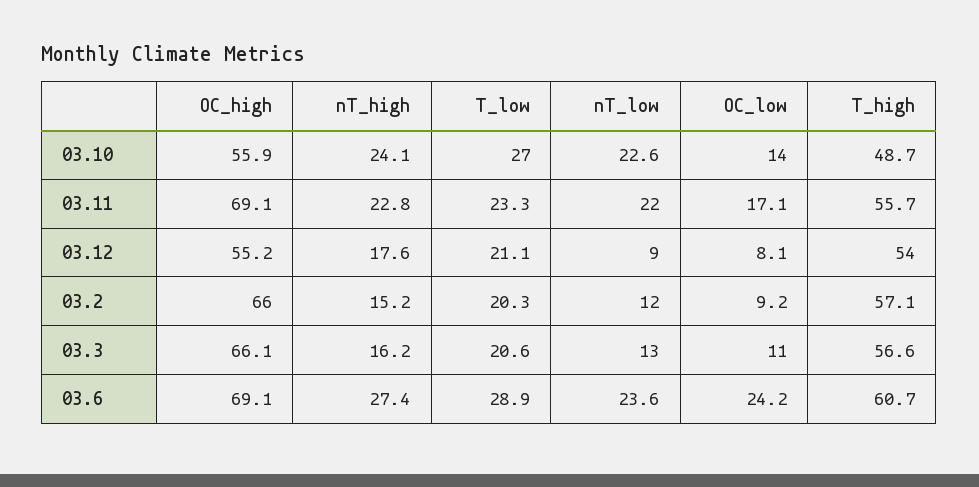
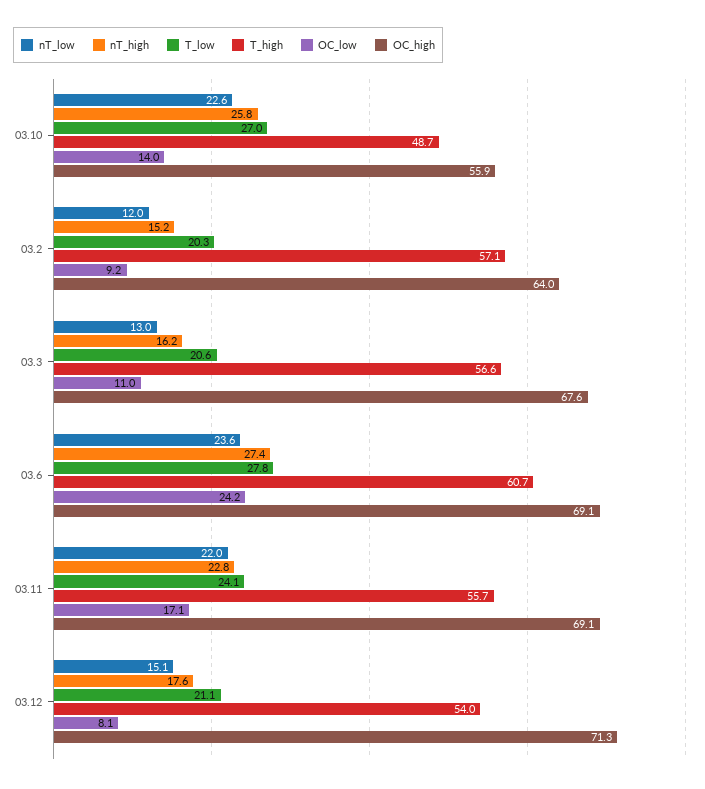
  {
    "OC_high": {
      "03.10": 55.9,
      "03.11": 69.1,
-     "03.12": 55.2,
+     "03.12": 71.3,
-     "03.2": 66,
+     "03.2": 64,
-     "03.3": 66.1,
+     "03.3": 67.6,
      "03.6": 69.1
    },
    "nT_high": {
-     "03.10": 24.1,
+     "03.10": 25.8,
      "03.11": 22.8,
      "03.12": 17.6,
      "03.2": 15.2,
      "03.3": 16.2,
      "03.6": 27.4
    },
    "T_low": {
      "03.10": 27,
-     "03.11": 23.3,
+     "03.11": 24.1,
      "03.12": 21.1,
      "03.2": 20.3,
      "03.3": 20.6,
-     "03.6": 28.9
+     "03.6": 27.8
    },
    "nT_low": {
      "03.10": 22.6,
      "03.11": 22,
-     "03.12": 9,
+     "03.12": 15.1,
      "03.2": 12,
      "03.3": 13,
      "03.6": 23.6
    },
    "OC_low": {
      "03.10": 14,
      "03.11": 17.1,
      "03.12": 8.1,
      "03.2": 9.2,
      "03.3": 11,
      "03.6": 24.2
    },
    "T_high": {
      "03.10": 48.7,
      "03.11": 55.7,
      "03.12": 54,
      "03.2": 57.1,
      "03.3": 56.6,
      "03.6": 60.7
    }
  }

